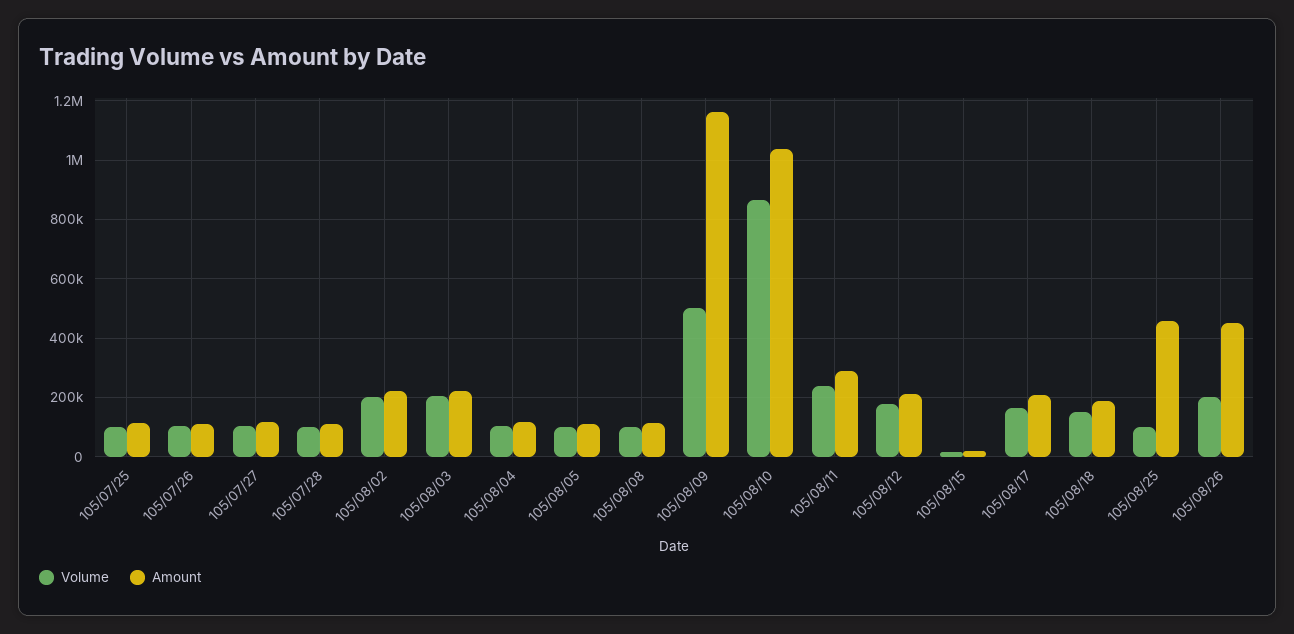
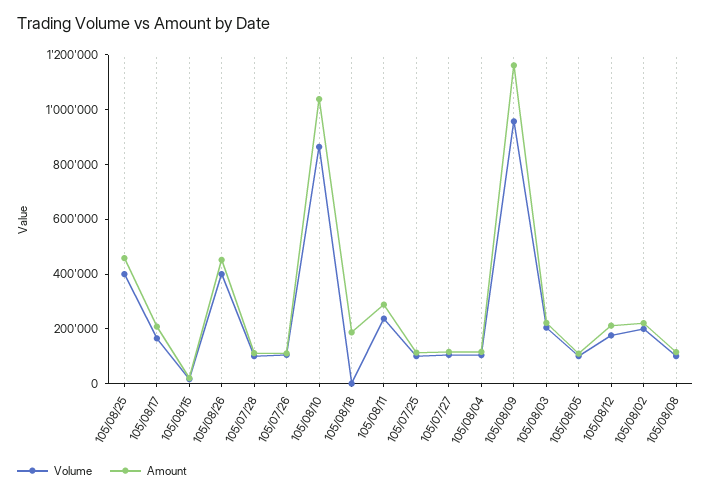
  {
    "Volume": {
      "105/07/25": 100000,
      "105/07/26": 100000,
      "105/07/27": 100000,
      "105/07/28": 100000,
      "105/08/02": 200000,
      "105/08/03": 200000,
      "105/08/04": 100000,
      "105/08/05": 100000,
      "105/08/08": 100000,
-     "105/08/09": 500000,
+     "105/08/09": 950000,
      "105/08/10": 875000,
      "105/08/11": 225000,
      "105/08/12": 175000,
      "105/08/15": 25000,
      "105/08/17": 175000,
-     "105/08/18": 150000,
+     "105/08/18": 0,
-     "105/08/25": 100000,
+     "105/08/25": 400000,
-     "105/08/26": 200000
+     "105/08/26": 400000
    },
    "Amount": {
      "105/07/25": 125000,
      "105/07/26": 100000,
      "105/07/27": 125000,
      "105/07/28": 100000,
      "105/08/02": 225000,
      "105/08/03": 225000,
      "105/08/04": 125000,
      "105/08/05": 100000,
      "105/08/08": 125000,
      "105/08/09": 1150000,
      "105/08/10": 1050000,
      "105/08/11": 300000,
      "105/08/12": 200000,
      "105/08/15": 25000,
      "105/08/17": 200000,
      "105/08/18": 175000,
      "105/08/25": 450000,
      "105/08/26": 450000
    }
  }

